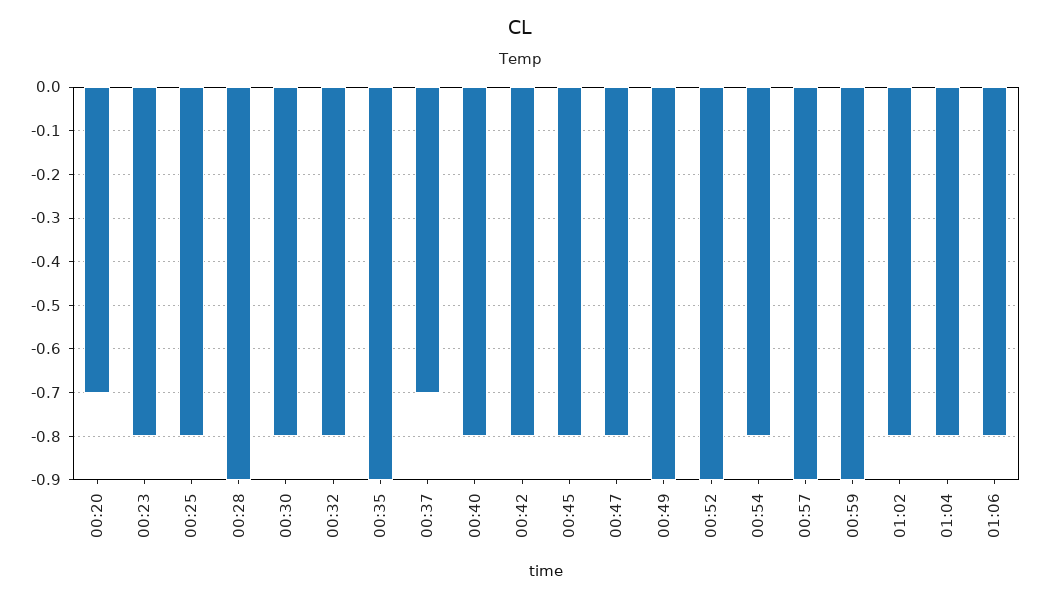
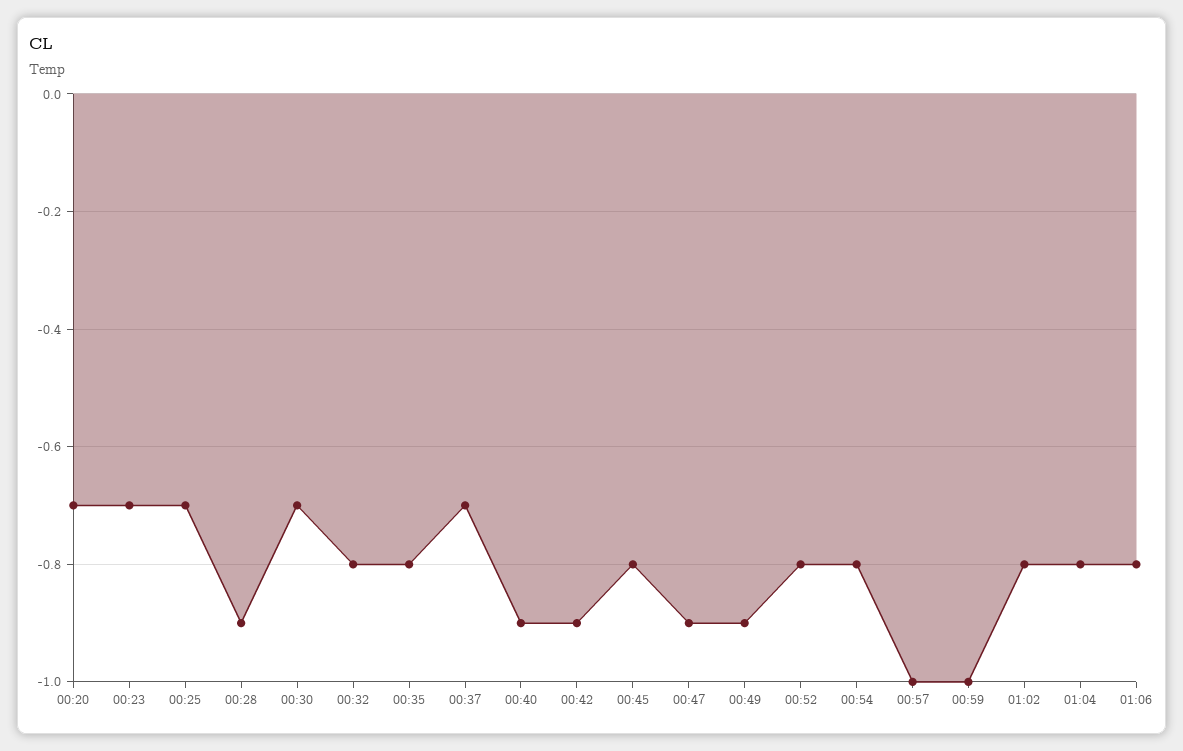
  {
    "00:20": -0.7,
-   "00:23": -0.8,
+   "00:23": -0.7,
-   "00:25": -0.8,
+   "00:25": -0.7,
    "00:28": -0.9,
-   "00:30": -0.8,
+   "00:30": -0.7,
    "00:32": -0.8,
-   "00:35": -0.9,
+   "00:35": -0.8,
    "00:37": -0.7,
-   "00:40": -0.8,
+   "00:40": -0.9,
-   "00:42": -0.8,
+   "00:42": -0.9,
    "00:45": -0.8,
-   "00:47": -0.8,
+   "00:47": -0.9,
    "00:49": -0.9,
-   "00:52": -0.9,
+   "00:52": -0.8,
    "00:54": -0.8,
-   "00:57": -0.9,
+   "00:57": -1,
-   "00:59": -0.9,
+   "00:59": -1,
    "01:02": -0.8,
    "01:04": -0.8,
    "01:06": -0.8
  }

